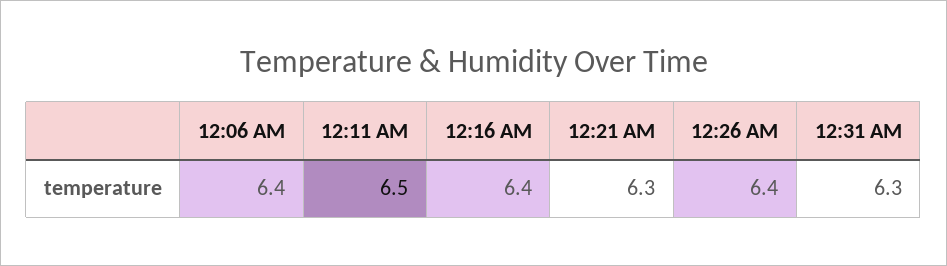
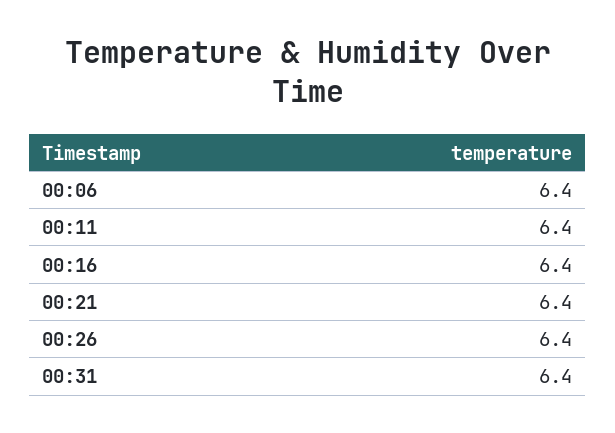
  {
    "12:06 AM": 6.4,
-   "12:11 AM": 6.5,
+   "12:11 AM": 6.4,
    "12:16 AM": 6.4,
-   "12:21 AM": 6.3,
+   "12:21 AM": 6.4,
    "12:26 AM": 6.4,
-   "12:31 AM": 6.3
+   "12:31 AM": 6.4
  }

